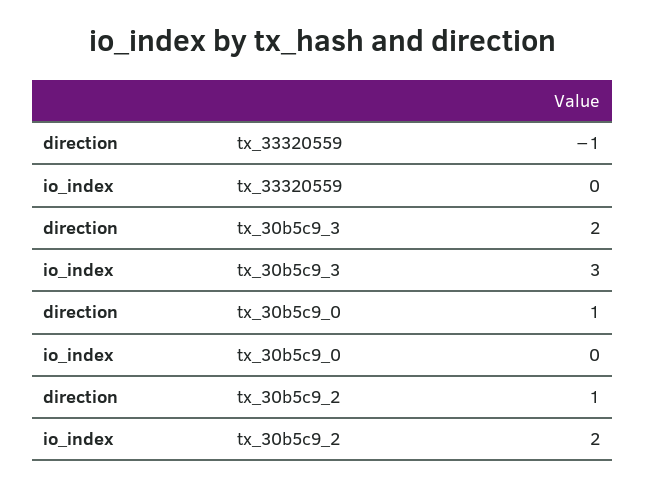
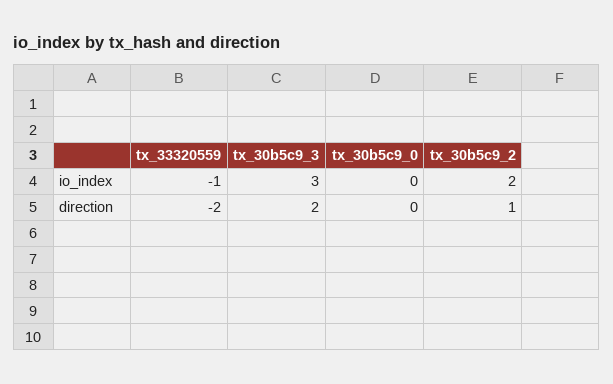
  {
    "direction": {
-     "tx_33320559": -1,
+     "tx_33320559": -2,
      "tx_30b5c9_3": 2,
-     "tx_30b5c9_0": 1,
+     "tx_30b5c9_0": 0,
      "tx_30b5c9_2": 1
    },
    "io_index": {
-     "tx_33320559": 0,
+     "tx_33320559": -1,
      "tx_30b5c9_3": 3,
      "tx_30b5c9_0": 0,
      "tx_30b5c9_2": 2
    }
  }

